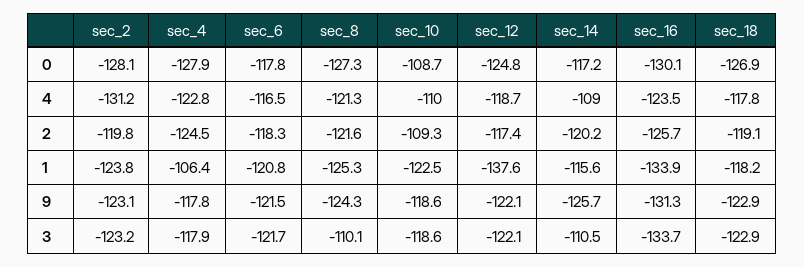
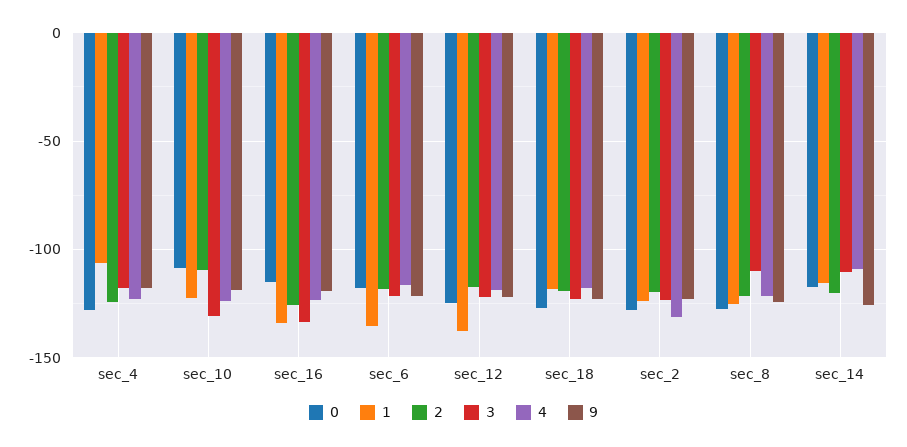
  {
    "0": {
      "sec_2": -128.1,
      "sec_4": -127.9,
      "sec_6": -117.8,
      "sec_8": -127.3,
      "sec_10": -108.7,
      "sec_12": -124.8,
      "sec_14": -117.2,
-     "sec_16": -130.1,
+     "sec_16": -115,
      "sec_18": -126.9
    },
    "4": {
      "sec_2": -131.2,
      "sec_4": -122.8,
      "sec_6": -116.5,
      "sec_8": -121.3,
-     "sec_10": -110,
+     "sec_10": -125,
      "sec_12": -118.7,
      "sec_14": -109,
      "sec_16": -123.5,
      "sec_18": -117.8
    },
    "2": {
      "sec_2": -119.8,
      "sec_4": -124.5,
      "sec_6": -118.3,
      "sec_8": -121.6,
      "sec_10": -109.3,
      "sec_12": -117.4,
      "sec_14": -120.2,
      "sec_16": -125.7,
      "sec_18": -119.1
    },
    "1": {
      "sec_2": -123.8,
      "sec_4": -106.4,
-     "sec_6": -120.8,
+     "sec_6": -135,
      "sec_8": -125.3,
      "sec_10": -122.5,
      "sec_12": -137.6,
      "sec_14": -115.6,
      "sec_16": -133.9,
      "sec_18": -118.2
    },
    "9": {
      "sec_2": -123.1,
      "sec_4": -117.8,
      "sec_6": -121.5,
      "sec_8": -124.3,
      "sec_10": -118.6,
      "sec_12": -122.1,
      "sec_14": -125.7,
-     "sec_16": -131.3,
+     "sec_16": -120,
      "sec_18": -122.9
    },
    "3": {
      "sec_2": -123.2,
      "sec_4": -117.9,
      "sec_6": -121.7,
      "sec_8": -110.1,
-     "sec_10": -118.6,
+     "sec_10": -130,
      "sec_12": -122.1,
      "sec_14": -110.5,
      "sec_16": -133.7,
      "sec_18": -122.9
    }
  }

